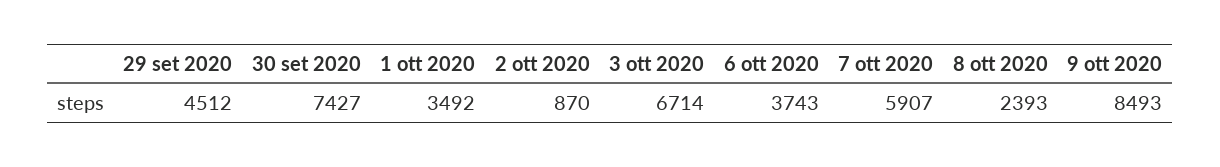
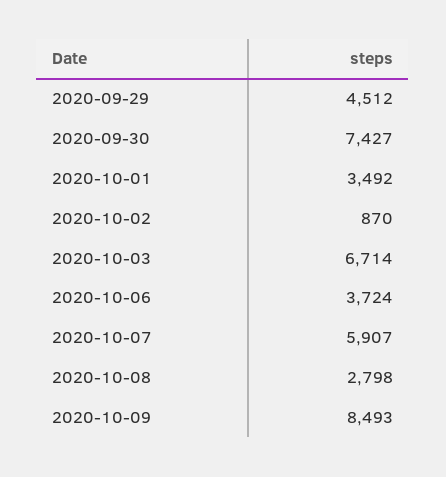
  {
    "29 set 2020": 4512,
    "30 set 2020": 7427,
    "1 ott 2020": 3492,
    "2 ott 2020": 870,
    "3 ott 2020": 6714,
-   "6 ott 2020": 3743,
+   "6 ott 2020": 3724,
    "7 ott 2020": 5907,
-   "8 ott 2020": 2393,
+   "8 ott 2020": 2798,
    "9 ott 2020": 8493
  }

